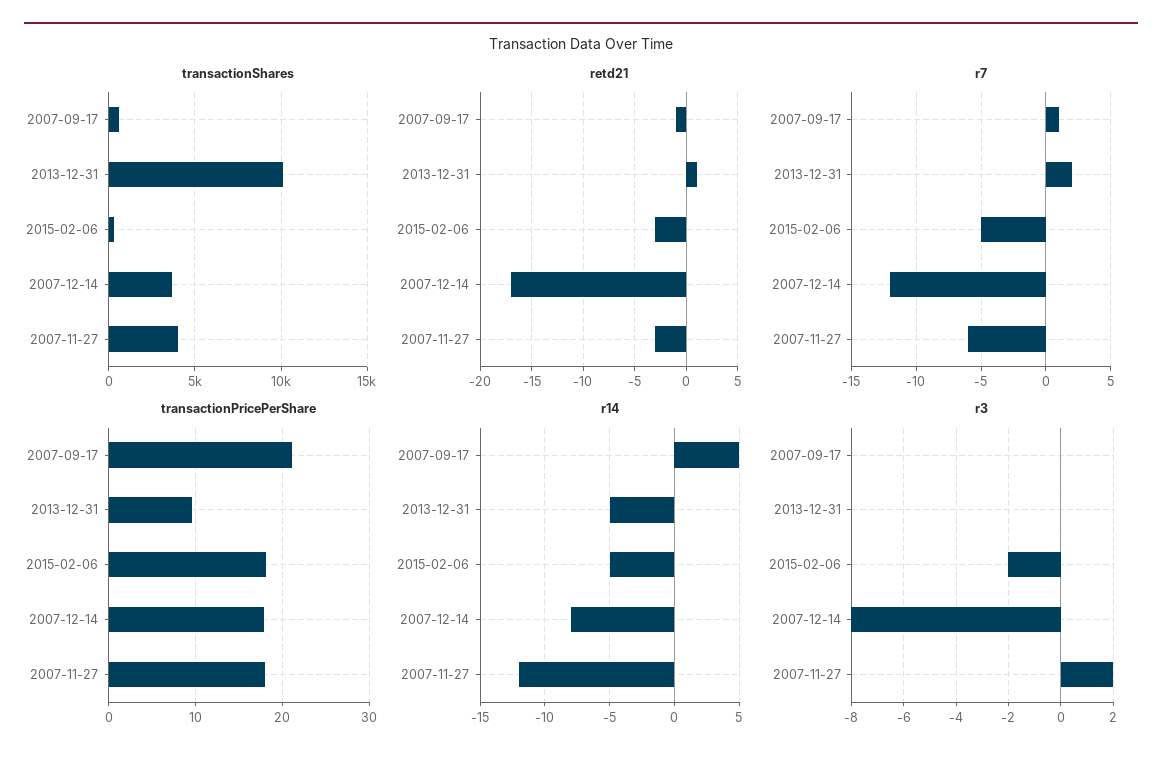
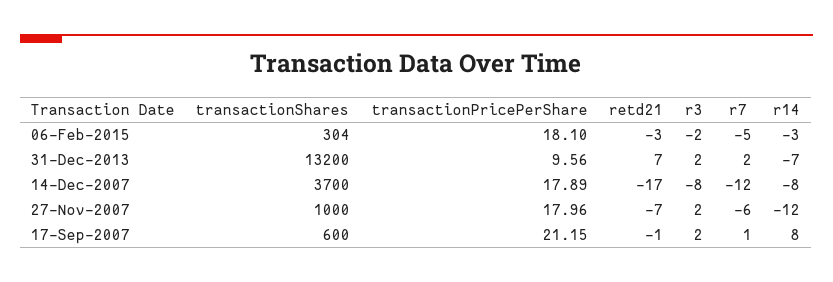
  {
    "transactionShares": {
      "2007-09-17": 600,
-     "2013-12-31": 10000,
+     "2013-12-31": 13200,
      "2015-02-06": 304,
      "2007-12-14": 3700,
-     "2007-11-27": 4000
+     "2007-11-27": 1000
    },
    "retd21": {
      "2007-09-17": -1,
-     "2013-12-31": 1,
+     "2013-12-31": 7,
      "2015-02-06": -3,
      "2007-12-14": -17,
-     "2007-11-27": -3
+     "2007-11-27": -7
    },
    "r7": {
      "2007-09-17": 1,
      "2013-12-31": 2,
      "2015-02-06": -5,
      "2007-12-14": -12,
      "2007-11-27": -6
    },
    "transactionPricePerShare": {
      "2007-09-17": 21.15,
      "2013-12-31": 9.56,
      "2015-02-06": 18.1,
      "2007-12-14": 17.89,
      "2007-11-27": 17.96
    },
    "r14": {
-     "2007-09-17": 5,
+     "2007-09-17": 8,
-     "2013-12-31": -5,
+     "2013-12-31": -7,
-     "2015-02-06": -5,
+     "2015-02-06": -3,
      "2007-12-14": -8,
      "2007-11-27": -12
    },
    "r3": {
-     "2007-09-17": 0,
+     "2007-09-17": 2,
-     "2013-12-31": 0,
+     "2013-12-31": 2,
      "2015-02-06": -2,
      "2007-12-14": -8,
      "2007-11-27": 2
    }
  }

